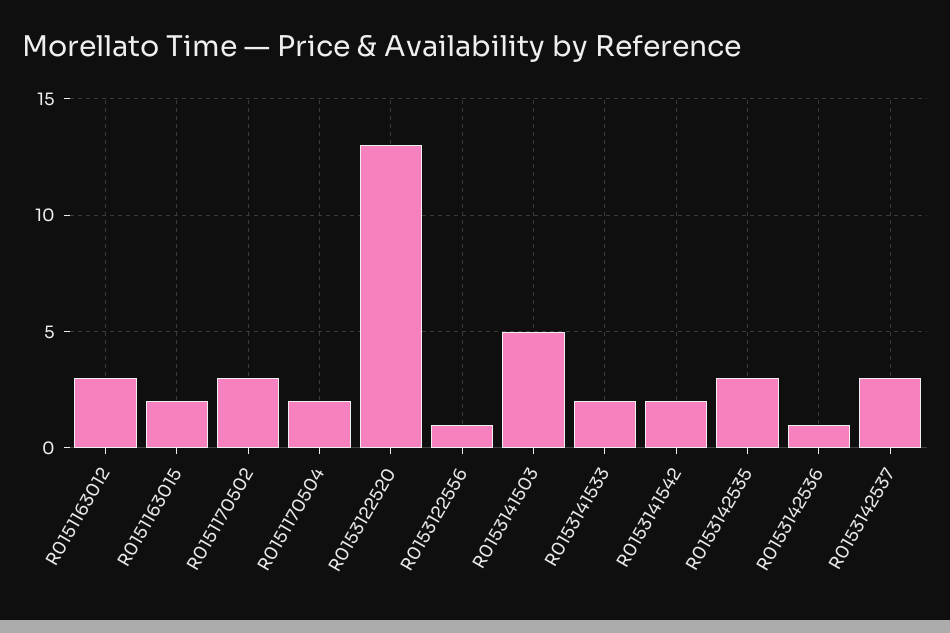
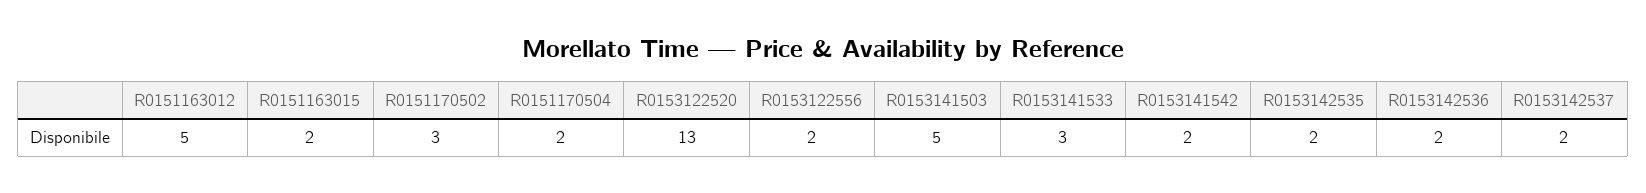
  {
-   "R0151163012": 3,
+   "R0151163012": 5,
    "R0151163015": 2,
    "R0151170502": 3,
    "R0151170504": 2,
    "R0153122520": 13,
-   "R0153122556": 1,
+   "R0153122556": 2,
    "R0153141503": 5,
-   "R0153141533": 2,
+   "R0153141533": 3,
    "R0153141542": 2,
-   "R0153142535": 3,
+   "R0153142535": 2,
-   "R0153142536": 1,
+   "R0153142536": 2,
-   "R0153142537": 3
+   "R0153142537": 2
  }

